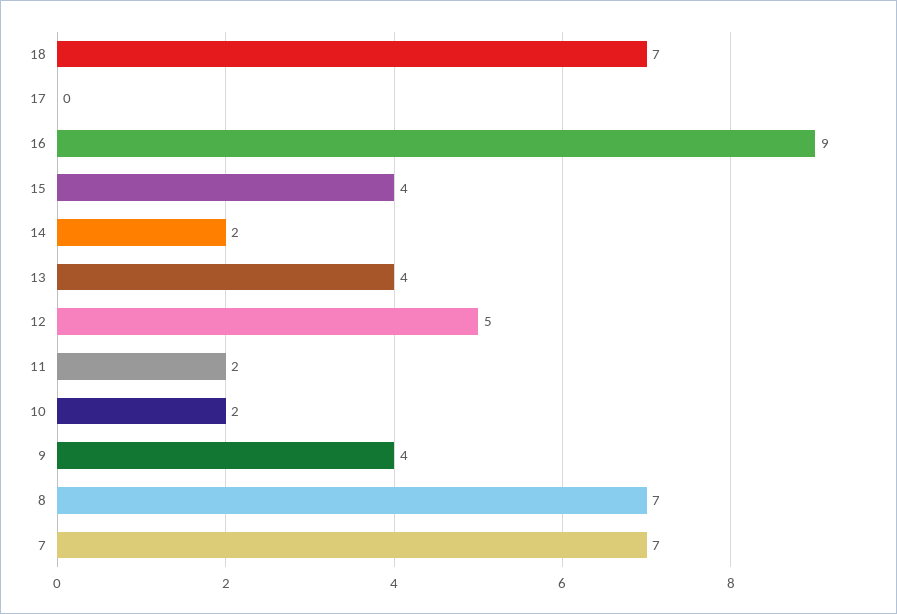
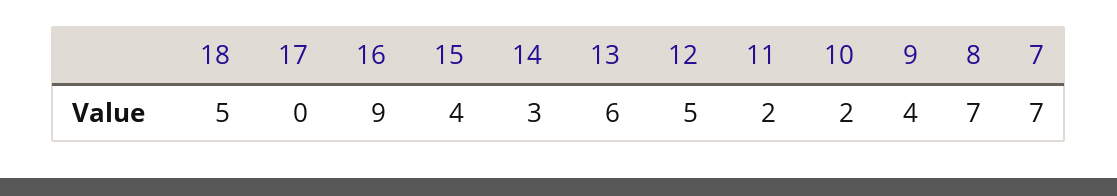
  {
-   "18": 7,
+   "18": 5,
    "17": 0,
    "16": 9,
    "15": 4,
-   "14": 2,
+   "14": 3,
-   "13": 4,
+   "13": 6,
    "12": 5,
    "11": 2,
    "10": 2,
    "9": 4,
    "8": 7,
    "7": 7
  }

